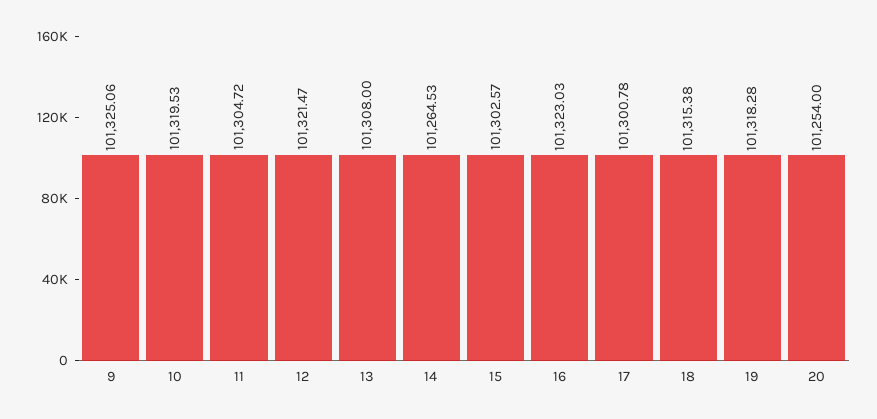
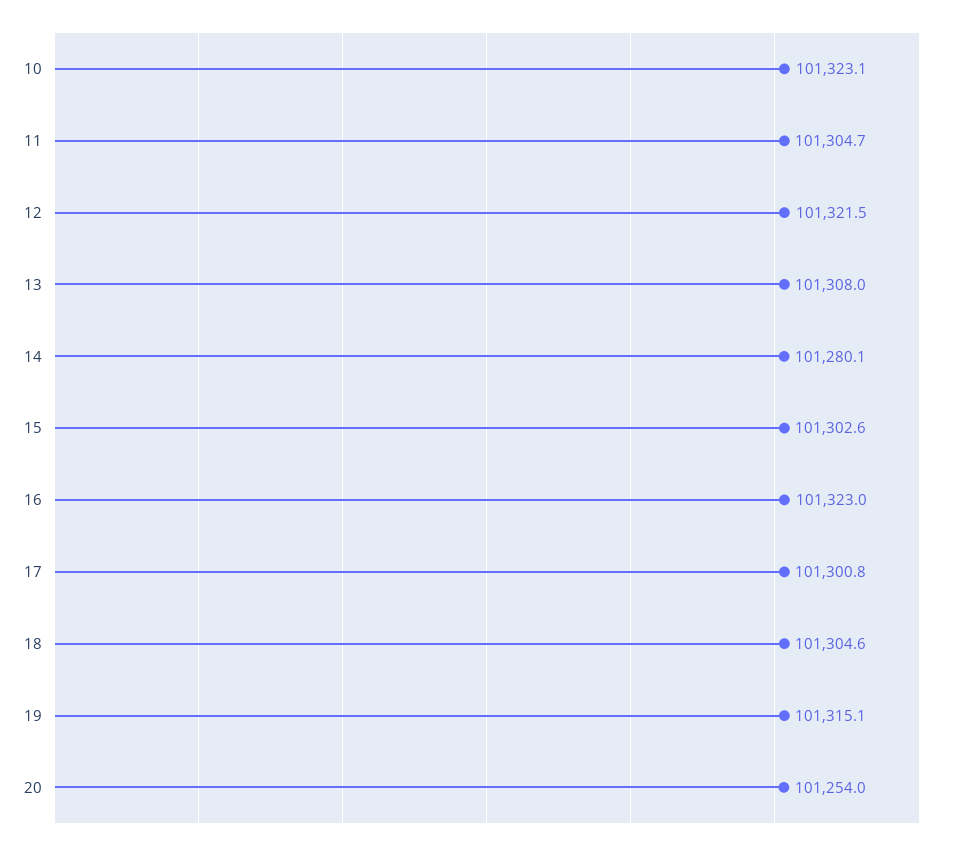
  {
-   "9": 101325.06,
-   "10": 101319.53,
+   "10": 101323.1,
    "11": 101304.72,
    "12": 101321.47,
    "13": 101308,
-   "14": 101264.53,
+   "14": 101280.1,
    "15": 101302.57,
    "16": 101323.03,
    "17": 101300.78,
-   "18": 101315.38,
+   "18": 101304.6,
-   "19": 101318.28,
+   "19": 101315.1,
    "20": 101254
  }

